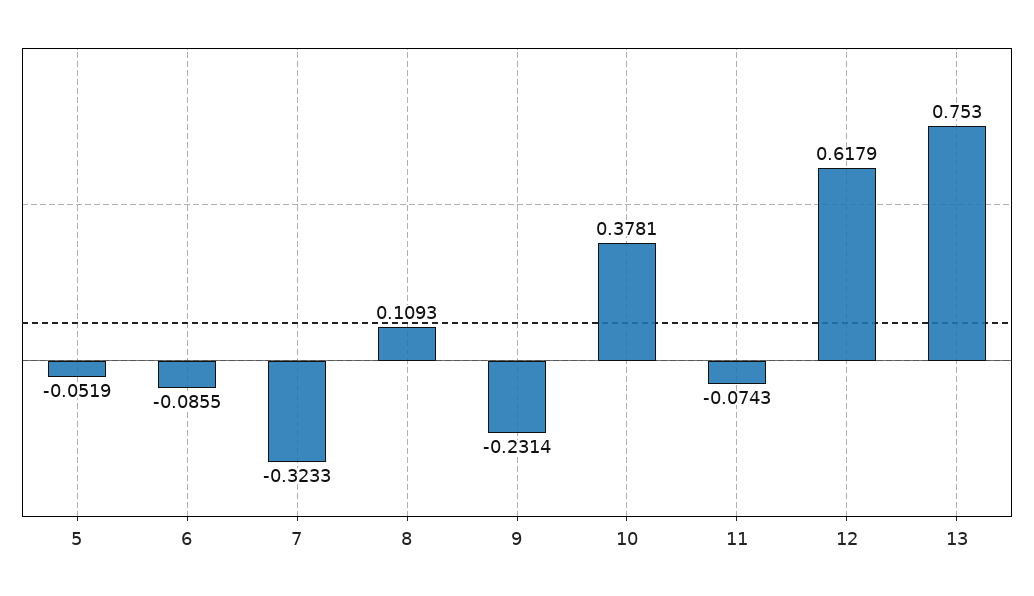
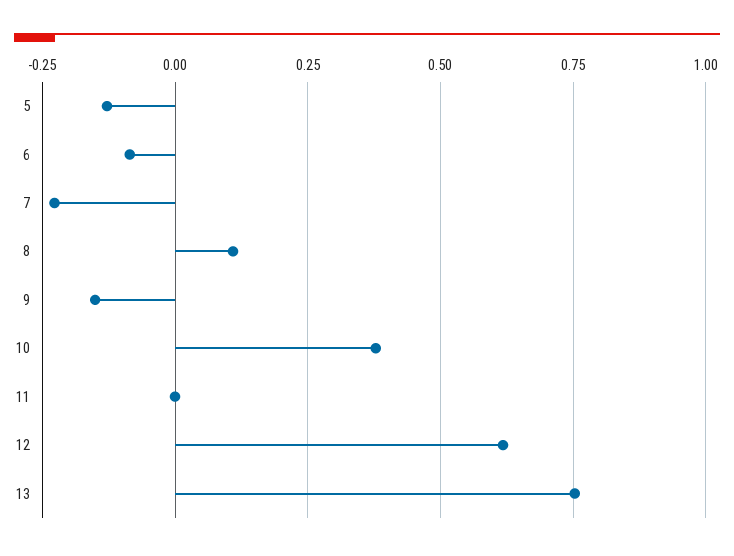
  {
-   "5": -0.0519,
+   "5": -0.125,
    "6": -0.0855,
-   "7": -0.3233,
+   "7": -0.225,
    "8": 0.1093,
-   "9": -0.2314,
+   "9": -0.15,
    "10": 0.3781,
-   "11": -0.0743,
+   "11": 0,
    "12": 0.6179,
    "13": 0.753
  }

